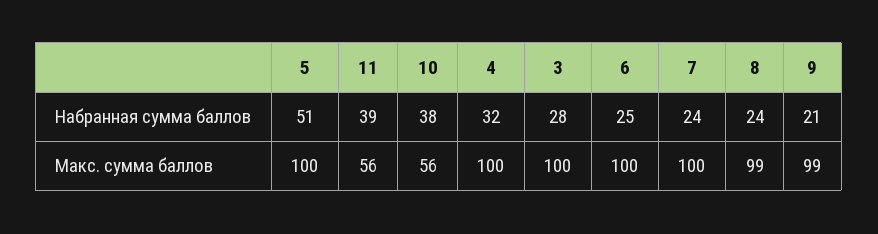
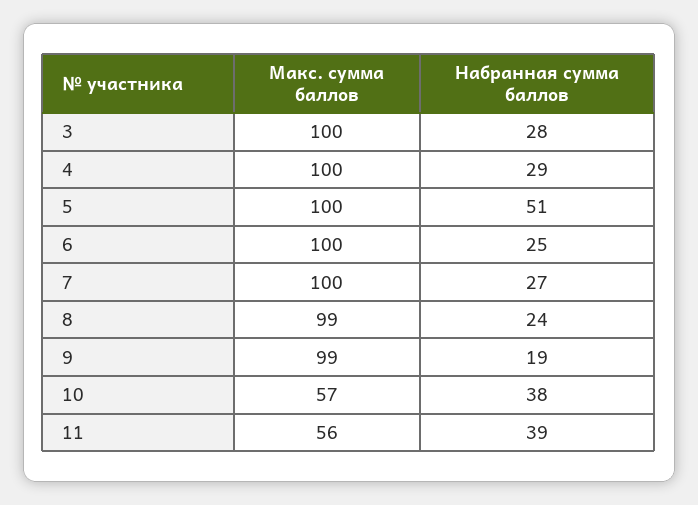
  {
    "5": {
      "Набранная сумма баллов": 51,
      "Макс. сумма баллов": 100
    },
    "11": {
      "Набранная сумма баллов": 39,
      "Макс. сумма баллов": 56
    },
    "10": {
      "Набранная сумма баллов": 38,
-     "Макс. сумма баллов": 56
+     "Макс. сумма баллов": 57
    },
    "4": {
-     "Набранная сумма баллов": 32,
+     "Набранная сумма баллов": 29,
      "Макс. сумма баллов": 100
    },
    "3": {
      "Набранная сумма баллов": 28,
      "Макс. сумма баллов": 100
    },
    "6": {
      "Набранная сумма баллов": 25,
      "Макс. сумма баллов": 100
    },
    "7": {
-     "Набранная сумма баллов": 24,
+     "Набранная сумма баллов": 27,
      "Макс. сумма баллов": 100
    },
    "8": {
      "Набранная сумма баллов": 24,
      "Макс. сумма баллов": 99
    },
    "9": {
-     "Набранная сумма баллов": 21,
+     "Набранная сумма баллов": 19,
      "Макс. сумма баллов": 99
    }
  }

